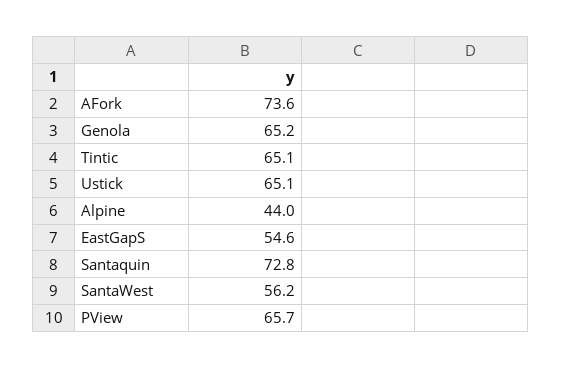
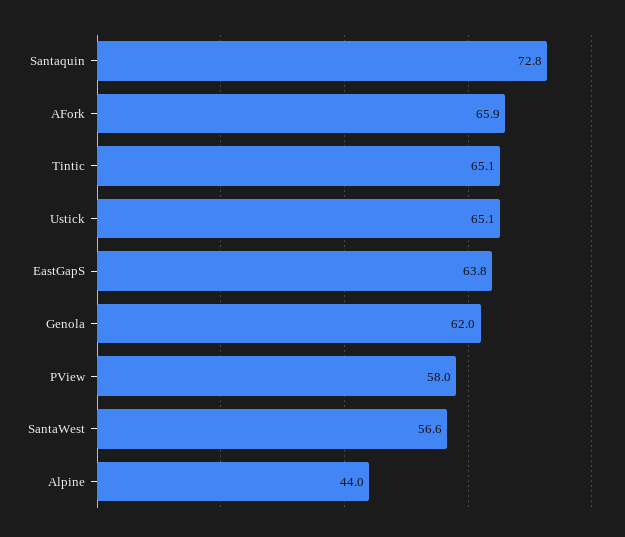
  {
-   "AFork": 73.6,
+   "AFork": 65.9,
-   "Genola": 65.2,
+   "Genola": 62,
    "Tintic": 65.1,
    "Ustick": 65.1,
    "Alpine": 44,
-   "EastGapS": 54.6,
+   "EastGapS": 63.8,
    "Santaquin": 72.8,
-   "SantaWest": 56.2,
+   "SantaWest": 56.6,
-   "PView": 65.7
+   "PView": 58
  }

